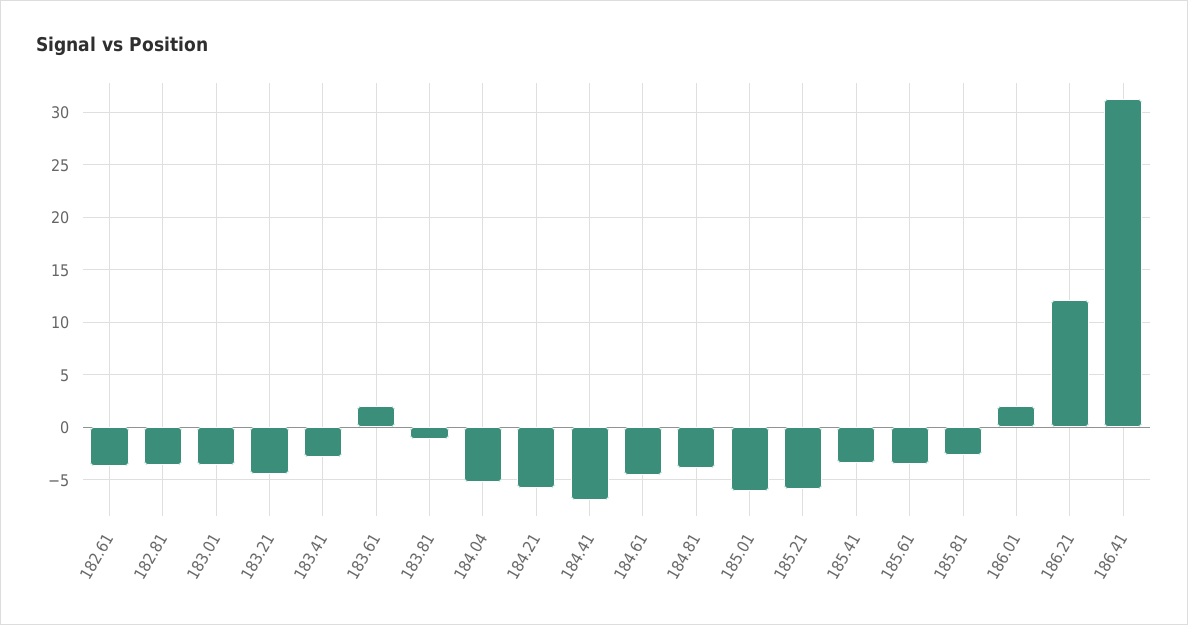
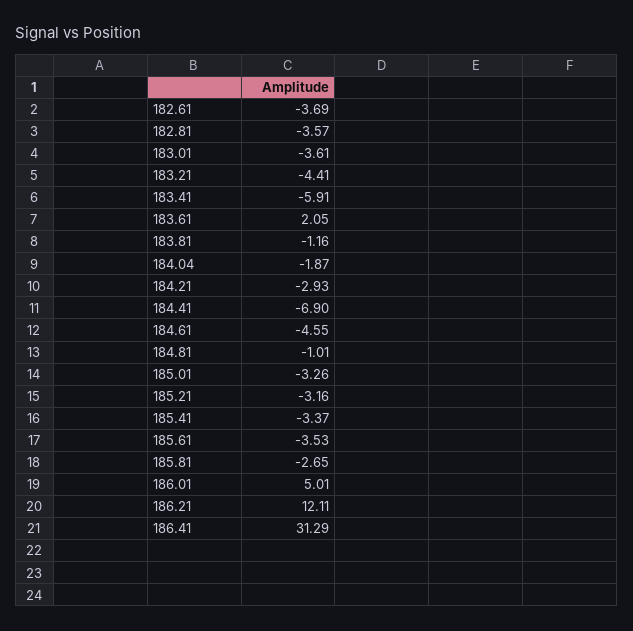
  {
    "182.61": -3.69,
    "182.81": -3.57,
    "183.01": -3.61,
    "183.21": -4.41,
-   "183.41": -3,
+   "183.41": -5.91,
    "183.61": 2.05,
    "183.81": -1.16,
-   "184.04": -5,
+   "184.04": -1.87,
-   "184.21": -6,
+   "184.21": -2.93,
    "184.41": -6.9,
    "184.61": -4.55,
-   "184.81": -4,
+   "184.81": -1.01,
-   "185.01": -6,
+   "185.01": -3.26,
-   "185.21": -6,
+   "185.21": -3.16,
    "185.41": -3.37,
    "185.61": -3.53,
    "185.81": -2.65,
-   "186.01": 2,
+   "186.01": 5.01,
    "186.21": 12.11,
    "186.41": 31.29
  }

